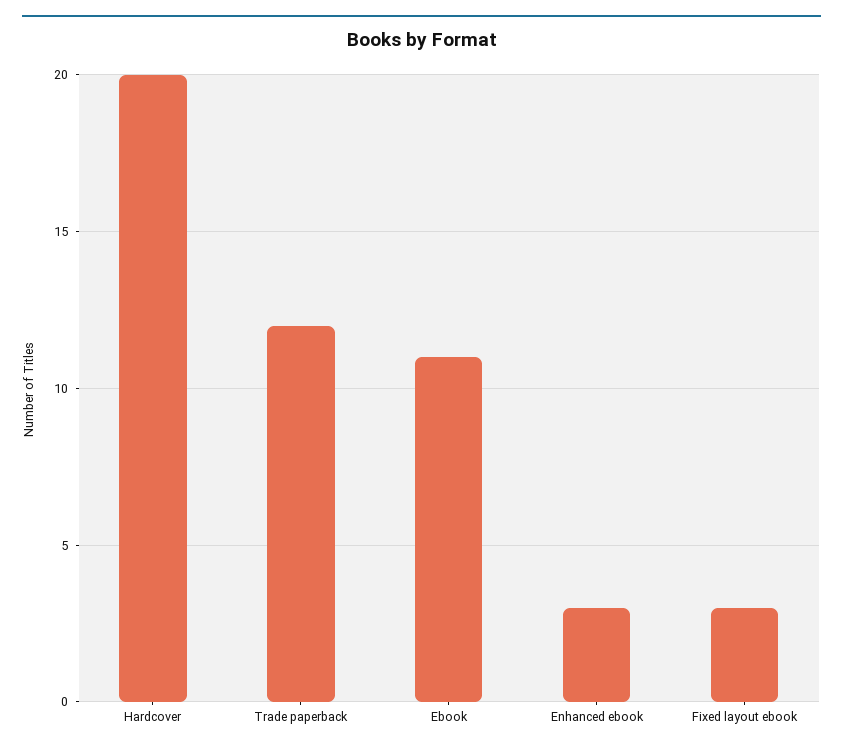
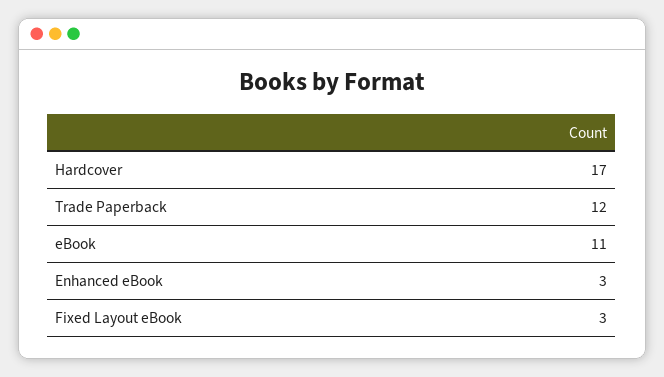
  {
-   "Hardcover": 20,
+   "Hardcover": 17,
    "Trade paperback": 12,
    "Ebook": 11,
    "Enhanced ebook": 3,
    "Fixed layout ebook": 3
  }

